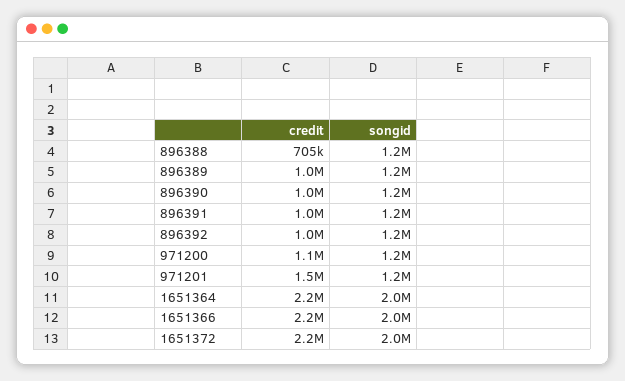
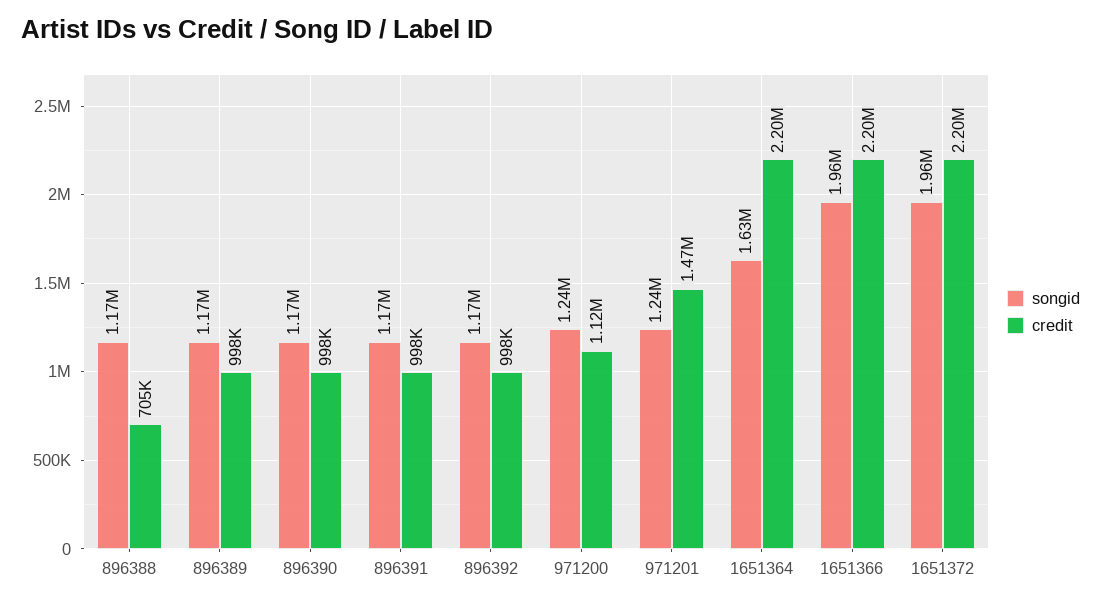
  {
    "credit": {
      "896388": 705000,
      "896389": 998000,
      "896390": 998000,
      "896391": 998000,
      "896392": 998000,
      "971200": 1120000,
      "971201": 1470000,
      "1651364": 2200000,
      "1651366": 2200000,
      "1651372": 2200000
    },
    "songid": {
      "896388": 1170000,
      "896389": 1170000,
      "896390": 1170000,
      "896391": 1170000,
      "896392": 1170000,
      "971200": 1240000,
      "971201": 1240000,
-     "1651364": 2000000,
+     "1651364": 1630000,
      "1651366": 1960000,
      "1651372": 1960000
    }
  }

